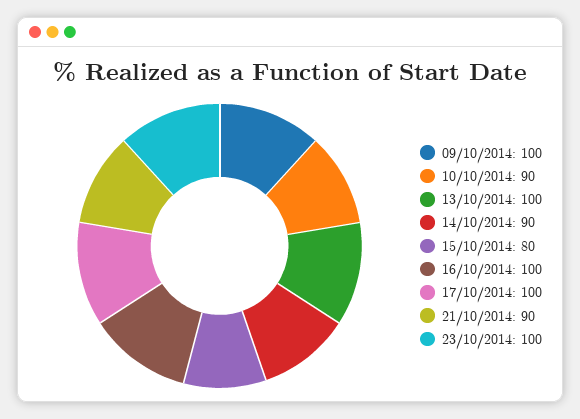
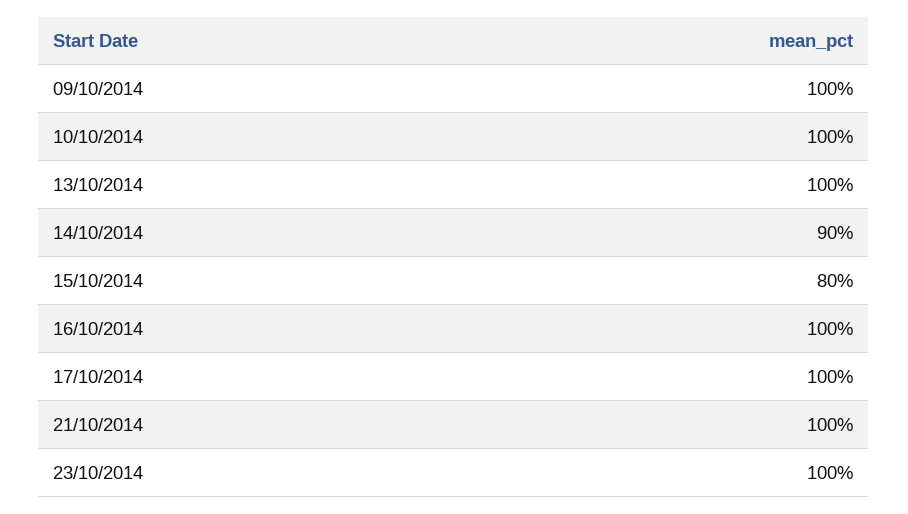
  {
    "09/10/2014": 100,
-   "10/10/2014": 90,
+   "10/10/2014": 100,
    "13/10/2014": 100,
    "14/10/2014": 90,
    "15/10/2014": 80,
    "16/10/2014": 100,
    "17/10/2014": 100,
-   "21/10/2014": 90,
+   "21/10/2014": 100,
    "23/10/2014": 100
  }

